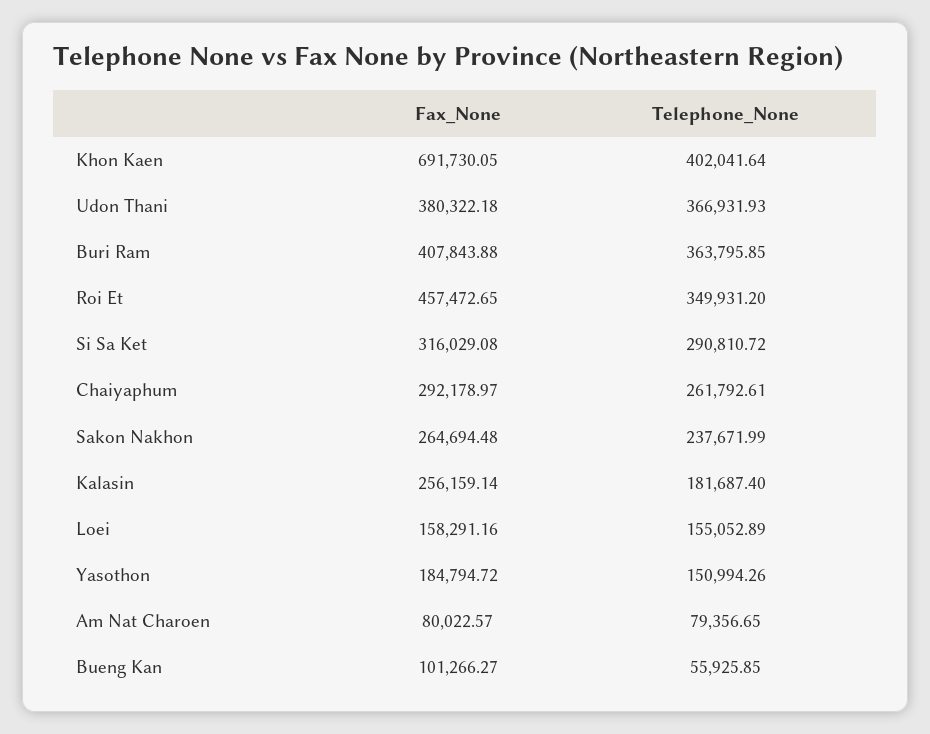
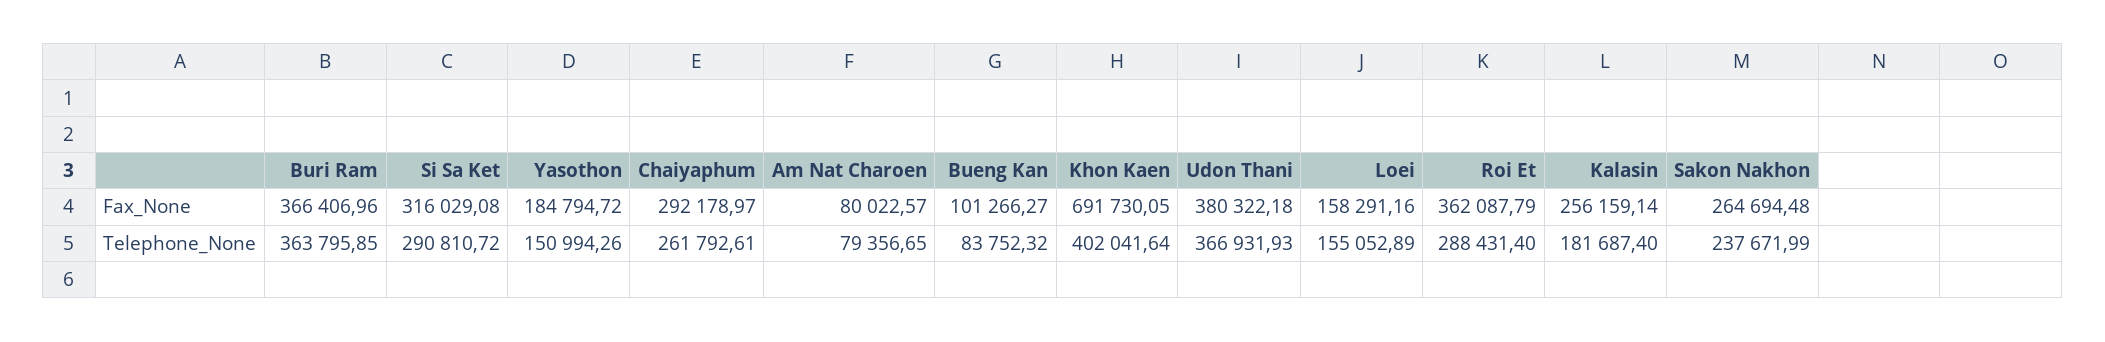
  {
    "Fax_None": {
      "Khon Kaen": 691730.05,
      "Udon Thani": 380322.18,
-     "Buri Ram": 407843.88,
+     "Buri Ram": 366406.96,
-     "Roi Et": 457472.65,
+     "Roi Et": 362087.79,
      "Si Sa Ket": 316029.08,
      "Chaiyaphum": 292178.97,
      "Sakon Nakhon": 264694.48,
      "Kalasin": 256159.14,
      "Loei": 158291.16,
      "Yasothon": 184794.72,
      "Am Nat Charoen": 80022.57,
      "Bueng Kan": 101266.27
    },
    "Telephone_None": {
      "Khon Kaen": 402041.64,
      "Udon Thani": 366931.93,
      "Buri Ram": 363795.85,
-     "Roi Et": 349931.2,
+     "Roi Et": 288431.4,
      "Si Sa Ket": 290810.72,
      "Chaiyaphum": 261792.61,
      "Sakon Nakhon": 237671.99,
      "Kalasin": 181687.4,
      "Loei": 155052.89,
      "Yasothon": 150994.26,
      "Am Nat Charoen": 79356.65,
-     "Bueng Kan": 55925.85
+     "Bueng Kan": 83752.32
    }
  }

